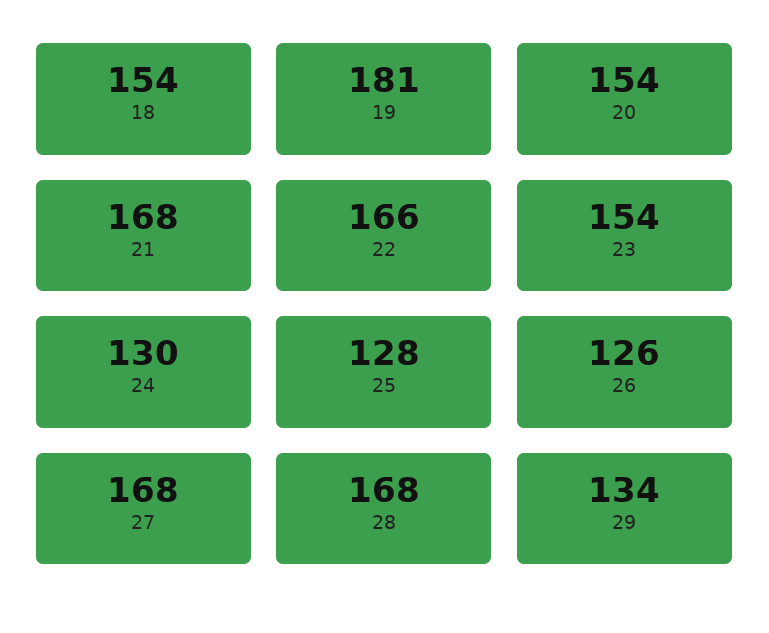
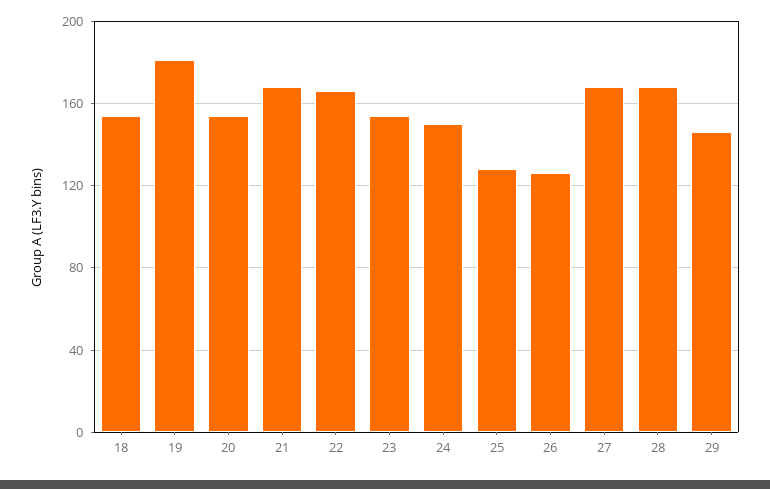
  {
    "18": 154,
    "19": 181,
    "20": 154,
    "21": 168,
    "22": 166,
    "23": 154,
-   "24": 130,
+   "24": 150,
    "25": 128,
    "26": 126,
    "27": 168,
    "28": 168,
-   "29": 134
+   "29": 145
  }

